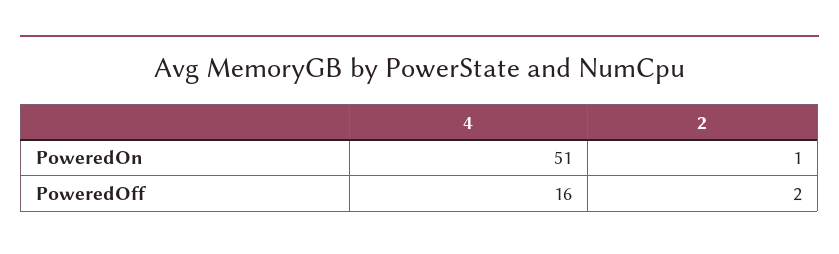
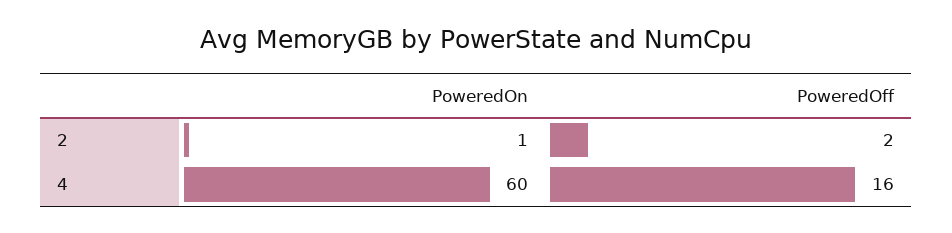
  {
    "4": {
-     "PoweredOn": 51,
+     "PoweredOn": 60,
      "PoweredOff": 16
    },
    "2": {
      "PoweredOn": 1,
      "PoweredOff": 2
    }
  }

